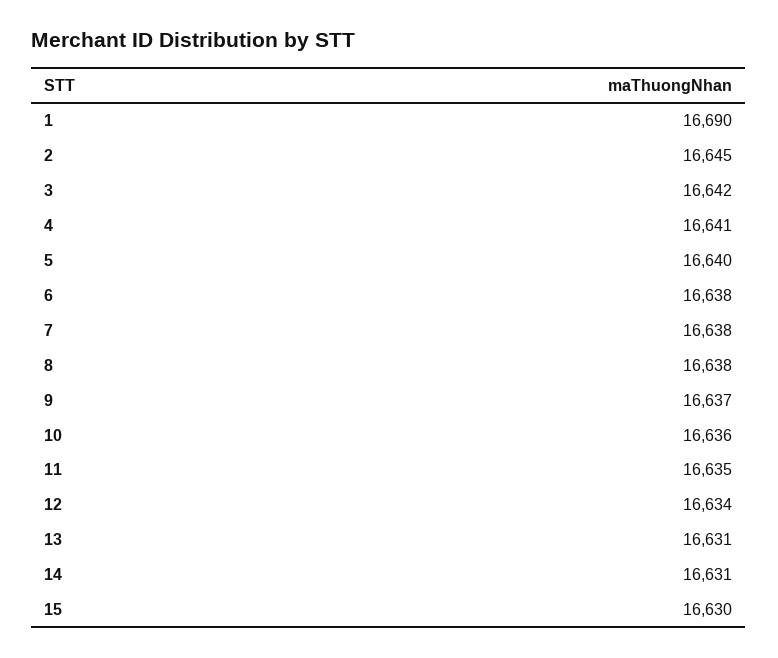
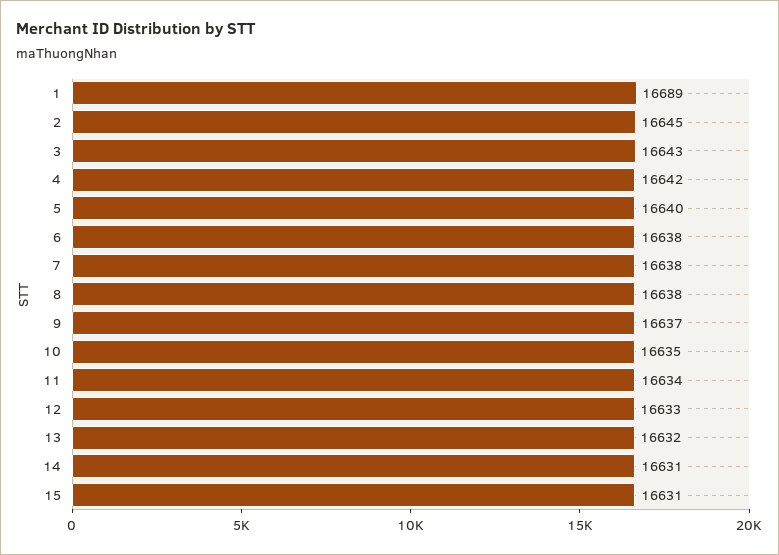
  {
-   "1": 16690,
+   "1": 16689,
    "2": 16645,
-   "3": 16642,
+   "3": 16643,
-   "4": 16641,
+   "4": 16642,
    "5": 16640,
    "6": 16638,
    "7": 16638,
    "8": 16638,
    "9": 16637,
-   "10": 16636,
+   "10": 16635,
-   "11": 16635,
+   "11": 16634,
-   "12": 16634,
+   "12": 16633,
-   "13": 16631,
+   "13": 16632,
    "14": 16631,
-   "15": 16630
+   "15": 16631
  }

